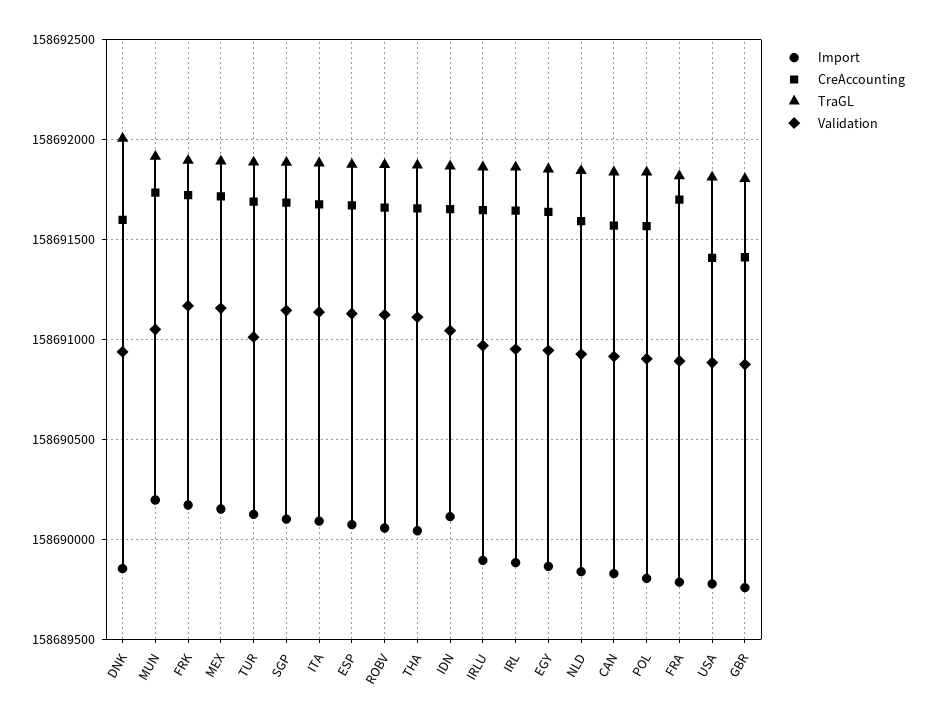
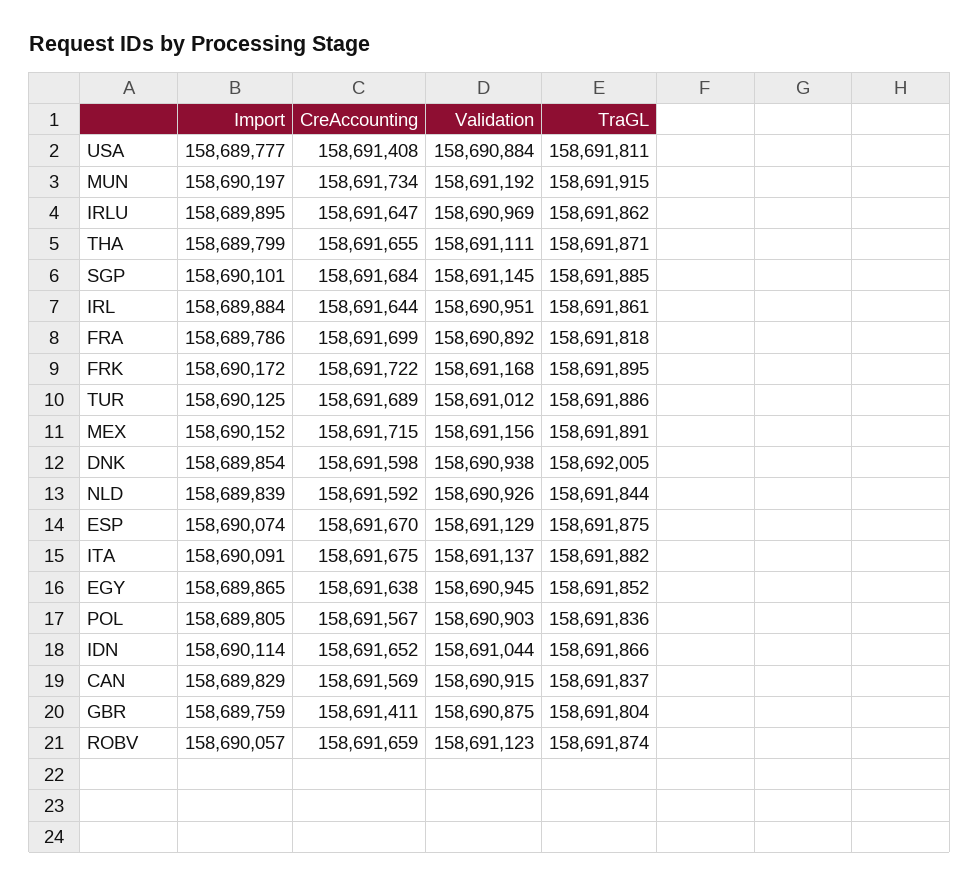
  {
    "Import": {
      "DNK": 158689854,
      "MUN": 158690197,
      "FRK": 158690172,
      "MEX": 158690152,
      "TUR": 158690125,
      "SGP": 158690101,
      "ITA": 158690091,
      "ESP": 158690074,
      "ROBV": 158690057,
-     "THA": 158690050,
+     "THA": 158689799,
      "IDN": 158690114,
      "IRLU": 158689895,
      "IRL": 158689884,
      "EGY": 158689865,
      "NLD": 158689839,
      "CAN": 158689829,
      "POL": 158689805,
      "FRA": 158689786,
      "USA": 158689777,
      "GBR": 158689759
    },
    "CreAccounting": {
      "DNK": 158691598,
      "MUN": 158691734,
      "FRK": 158691722,
      "MEX": 158691715,
      "TUR": 158691689,
      "SGP": 158691684,
      "ITA": 158691675,
      "ESP": 158691670,
      "ROBV": 158691659,
      "THA": 158691655,
      "IDN": 158691652,
      "IRLU": 158691647,
      "IRL": 158691644,
      "EGY": 158691638,
      "NLD": 158691592,
      "CAN": 158691569,
      "POL": 158691567,
      "FRA": 158691699,
      "USA": 158691408,
      "GBR": 158691411
    },
    "TraGL": {
      "DNK": 158692005,
      "MUN": 158691915,
      "FRK": 158691895,
      "MEX": 158691891,
      "TUR": 158691886,
      "SGP": 158691885,
      "ITA": 158691882,
      "ESP": 158691875,
      "ROBV": 158691874,
      "THA": 158691871,
      "IDN": 158691866,
      "IRLU": 158691862,
      "IRL": 158691861,
      "EGY": 158691852,
      "NLD": 158691844,
      "CAN": 158691837,
      "POL": 158691836,
      "FRA": 158691818,
      "USA": 158691811,
      "GBR": 158691804
    },
    "Validation": {
      "DNK": 158690938,
-     "MUN": 158691050,
+     "MUN": 158691192,
      "FRK": 158691168,
      "MEX": 158691156,
      "TUR": 158691012,
      "SGP": 158691145,
      "ITA": 158691137,
      "ESP": 158691129,
      "ROBV": 158691123,
      "THA": 158691111,
      "IDN": 158691044,
      "IRLU": 158690969,
      "IRL": 158690951,
      "EGY": 158690945,
      "NLD": 158690926,
      "CAN": 158690915,
      "POL": 158690903,
      "FRA": 158690892,
      "USA": 158690884,
      "GBR": 158690875
    }
  }

